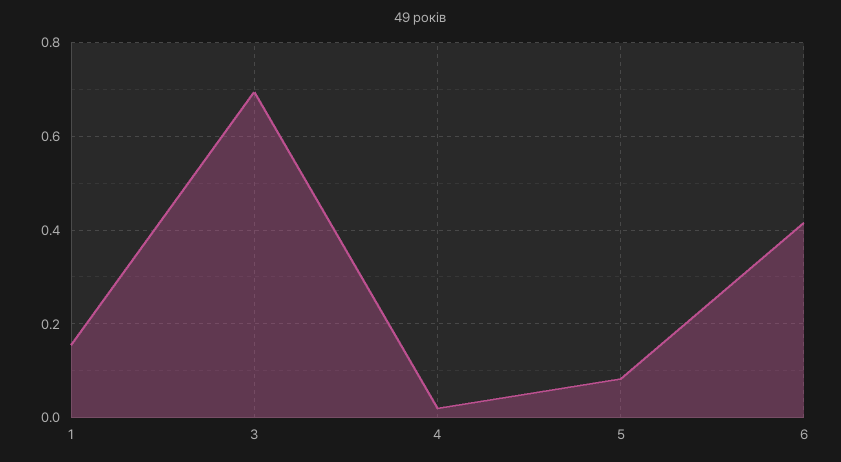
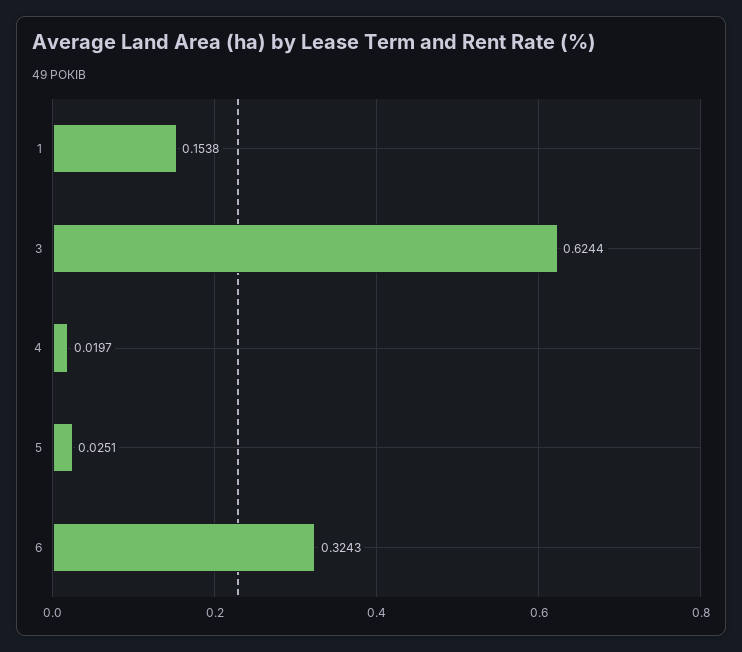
  {
    "1": 0.1538,
-   "3": 0.7,
+   "3": 0.6244,
    "4": 0.0197,
-   "5": 0.08,
+   "5": 0.0251,
-   "6": 0.42
+   "6": 0.3243
  }

